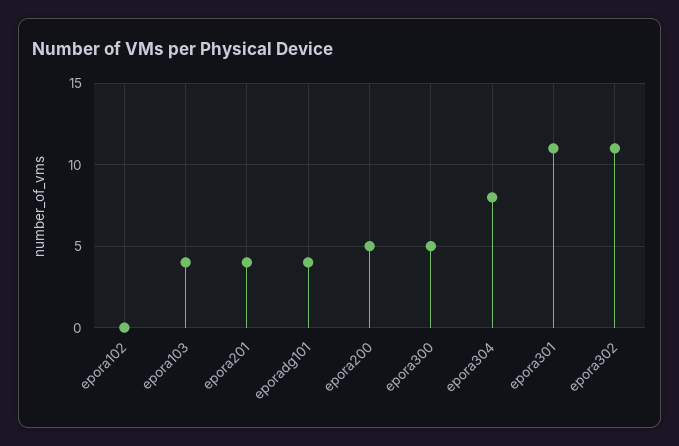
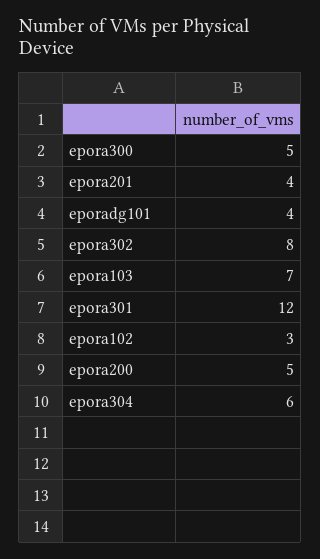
  {
-   "epora102": 0,
+   "epora102": 3,
-   "epora103": 4,
+   "epora103": 7,
    "epora201": 4,
    "eporadg101": 4,
    "epora200": 5,
    "epora300": 5,
-   "epora304": 8,
+   "epora304": 6,
-   "epora301": 11,
+   "epora301": 12,
-   "epora302": 11
+   "epora302": 8
  }

